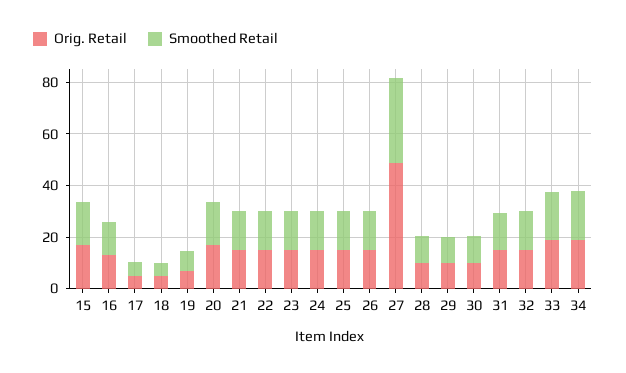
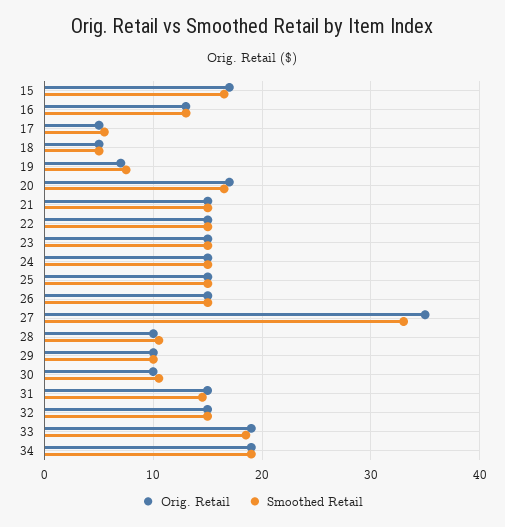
  {
    "Orig. Retail": {
      "15": 17,
      "16": 13,
      "17": 5,
      "18": 5,
      "19": 7,
      "20": 17,
      "21": 15,
      "22": 15,
      "23": 15,
      "24": 15,
      "25": 15,
      "26": 15,
-     "27": 50,
+     "27": 35,
      "28": 10,
      "29": 10,
      "30": 10,
      "31": 15,
      "32": 15,
      "33": 19,
      "34": 19
    },
    "Smoothed Retail": {
      "15": 17,
      "16": 13,
      "17": 6,
      "18": 5,
      "19": 8,
      "20": 17,
      "21": 15,
      "22": 15,
      "23": 15,
      "24": 15,
      "25": 15,
      "26": 15,
      "27": 33,
      "28": 11,
      "29": 10,
      "30": 11,
      "31": 15,
      "32": 15,
      "33": 19,
      "34": 19
    }
  }

